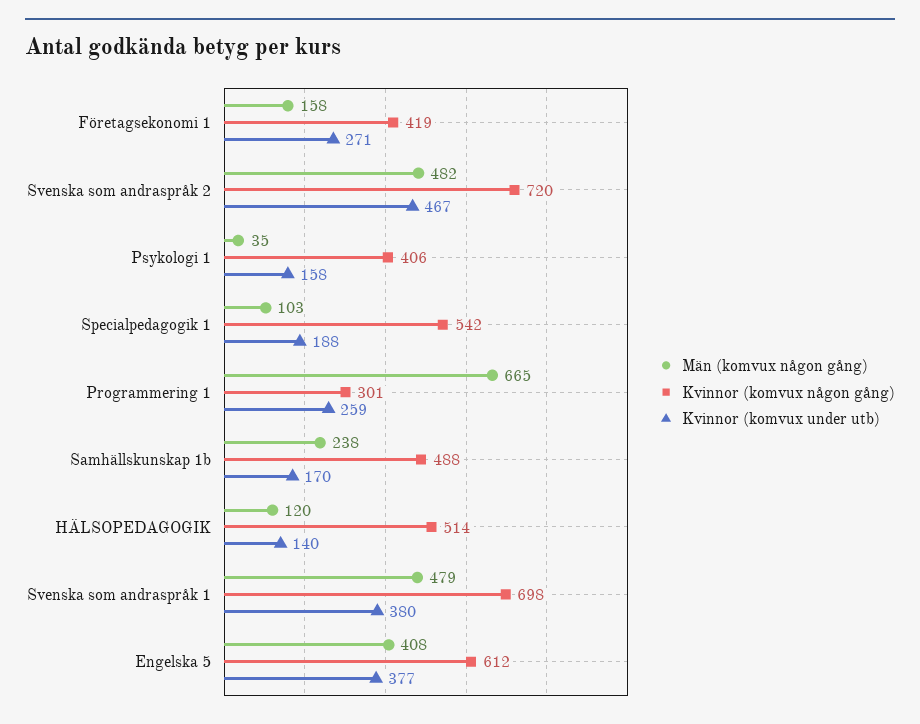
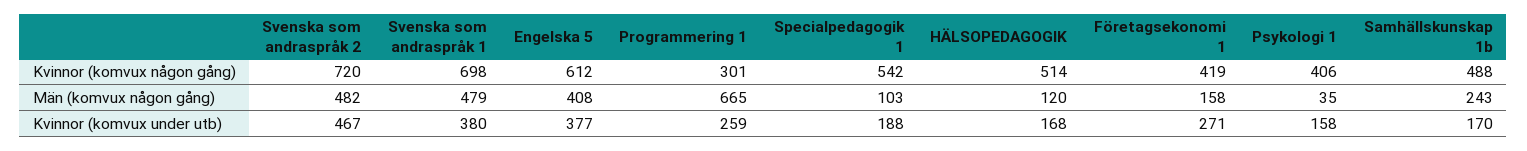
  {
    "Män (komvux någon gång)": {
      "Företagsekonomi 1": 158,
      "Svenska som andraspråk 2": 482,
      "Psykologi 1": 35,
      "Specialpedagogik 1": 103,
      "Programmering 1": 665,
-     "Samhällskunskap 1b": 238,
+     "Samhällskunskap 1b": 243,
      "HÄLSOPEDAGOGIK": 120,
      "Svenska som andraspråk 1": 479,
      "Engelska 5": 408
    },
    "Kvinnor (komvux någon gång)": {
      "Företagsekonomi 1": 419,
      "Svenska som andraspråk 2": 720,
      "Psykologi 1": 406,
      "Specialpedagogik 1": 542,
      "Programmering 1": 301,
      "Samhällskunskap 1b": 488,
      "HÄLSOPEDAGOGIK": 514,
      "Svenska som andraspråk 1": 698,
      "Engelska 5": 612
    },
    "Kvinnor (komvux under utb)": {
      "Företagsekonomi 1": 271,
      "Svenska som andraspråk 2": 467,
      "Psykologi 1": 158,
      "Specialpedagogik 1": 188,
      "Programmering 1": 259,
      "Samhällskunskap 1b": 170,
-     "HÄLSOPEDAGOGIK": 140,
+     "HÄLSOPEDAGOGIK": 168,
      "Svenska som andraspråk 1": 380,
      "Engelska 5": 377
    }
  }

